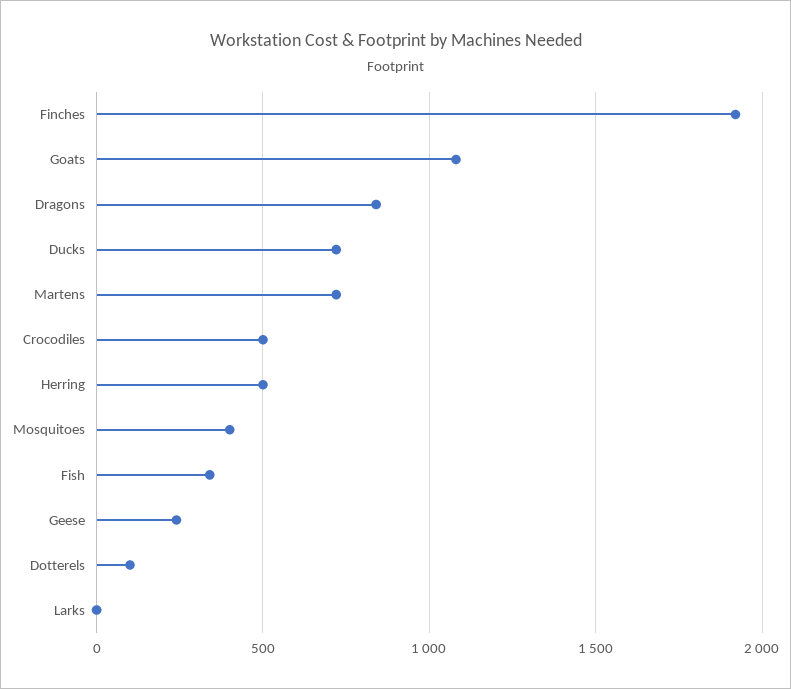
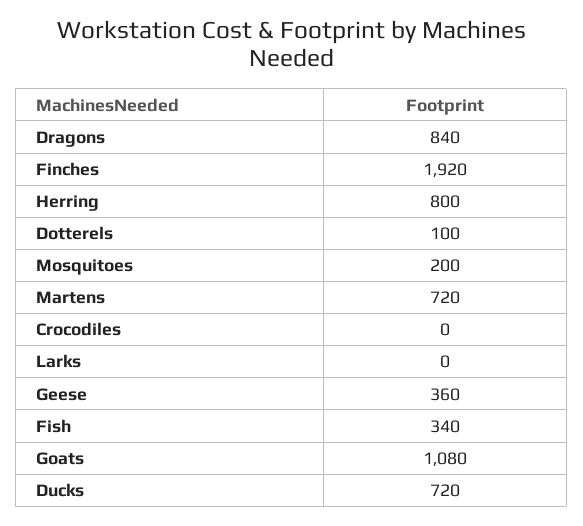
  {
    "Finches": 1920,
    "Goats": 1080,
    "Dragons": 840,
    "Ducks": 720,
    "Martens": 720,
-   "Crocodiles": 500,
+   "Crocodiles": 0,
-   "Herring": 500,
+   "Herring": 800,
-   "Mosquitoes": 400,
+   "Mosquitoes": 200,
    "Fish": 340,
-   "Geese": 250,
+   "Geese": 360,
    "Dotterels": 100,
    "Larks": 0
  }

